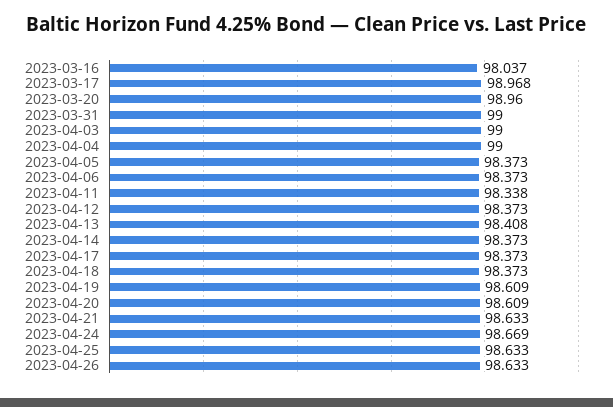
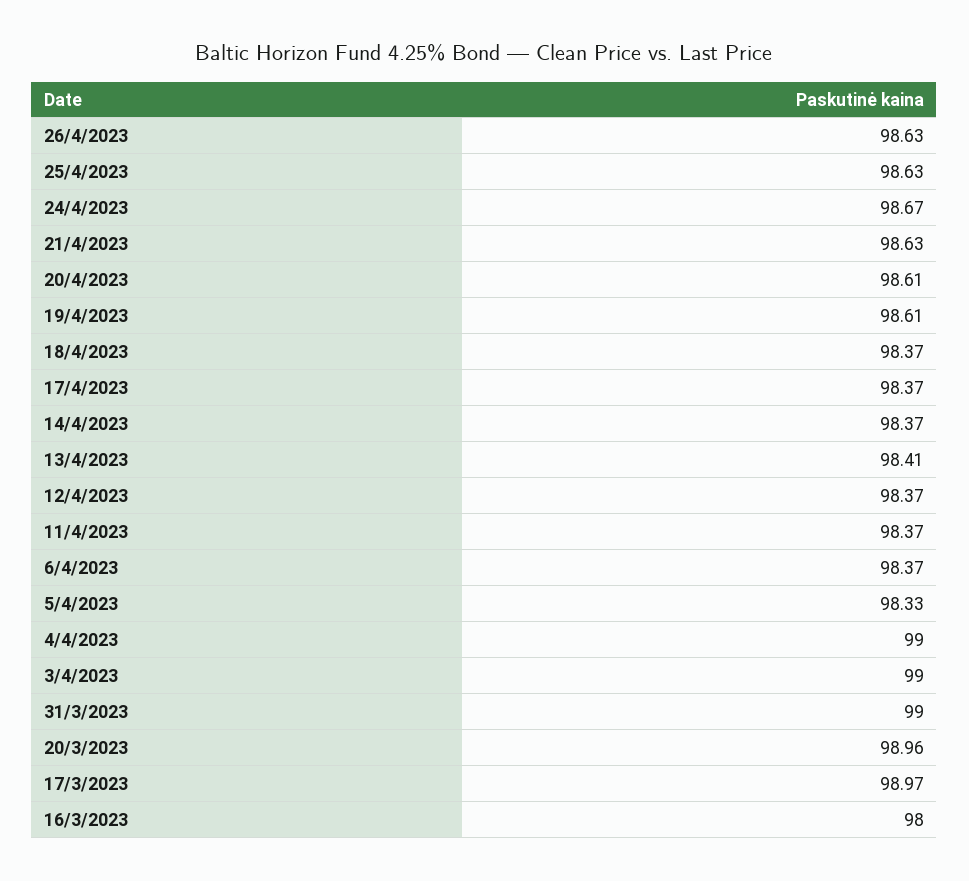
  {
-   "2023-03-16": 98.037,
+   "2023-03-16": 98,
    "2023-03-17": 98.968,
    "2023-03-20": 98.96,
    "2023-03-31": 99,
    "2023-04-03": 99,
    "2023-04-04": 99,
-   "2023-04-05": 98.373,
+   "2023-04-05": 98.33,
    "2023-04-06": 98.373,
-   "2023-04-11": 98.338,
+   "2023-04-11": 98.37,
    "2023-04-12": 98.373,
    "2023-04-13": 98.408,
    "2023-04-14": 98.373,
    "2023-04-17": 98.373,
    "2023-04-18": 98.373,
    "2023-04-19": 98.609,
    "2023-04-20": 98.609,
    "2023-04-21": 98.633,
    "2023-04-24": 98.669,
    "2023-04-25": 98.633,
    "2023-04-26": 98.633
  }

